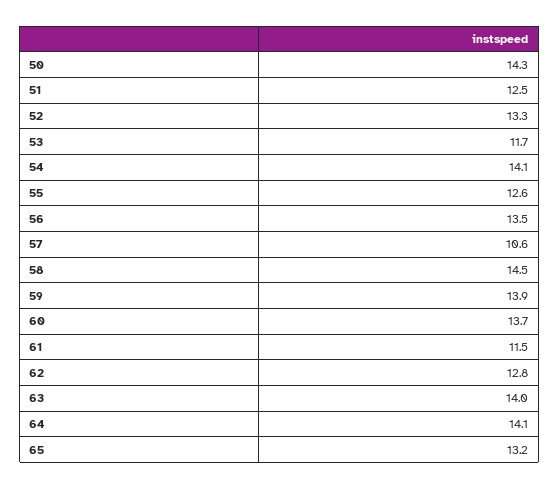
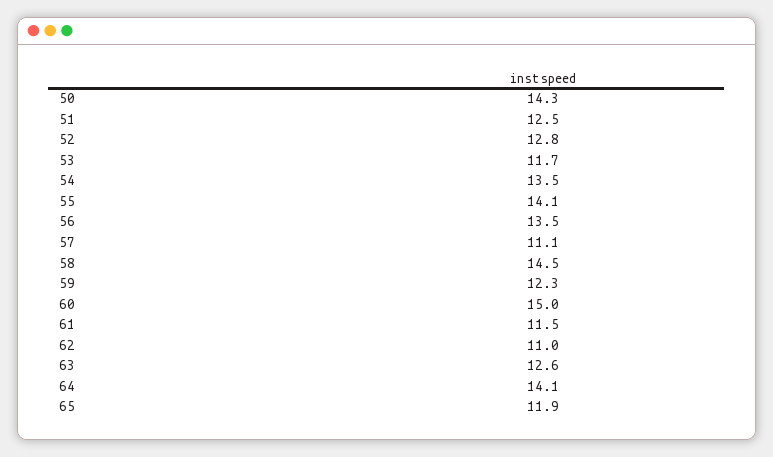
  {
    "50": 14.3,
    "51": 12.5,
-   "52": 13.3,
+   "52": 12.8,
    "53": 11.7,
-   "54": 14.1,
+   "54": 13.5,
-   "55": 12.6,
+   "55": 14.1,
    "56": 13.5,
-   "57": 10.6,
+   "57": 11.1,
    "58": 14.5,
-   "59": 13.9,
+   "59": 12.3,
-   "60": 13.7,
+   "60": 15,
    "61": 11.5,
-   "62": 12.8,
+   "62": 11,
-   "63": 14,
+   "63": 12.6,
    "64": 14.1,
-   "65": 13.2
+   "65": 11.9
  }

